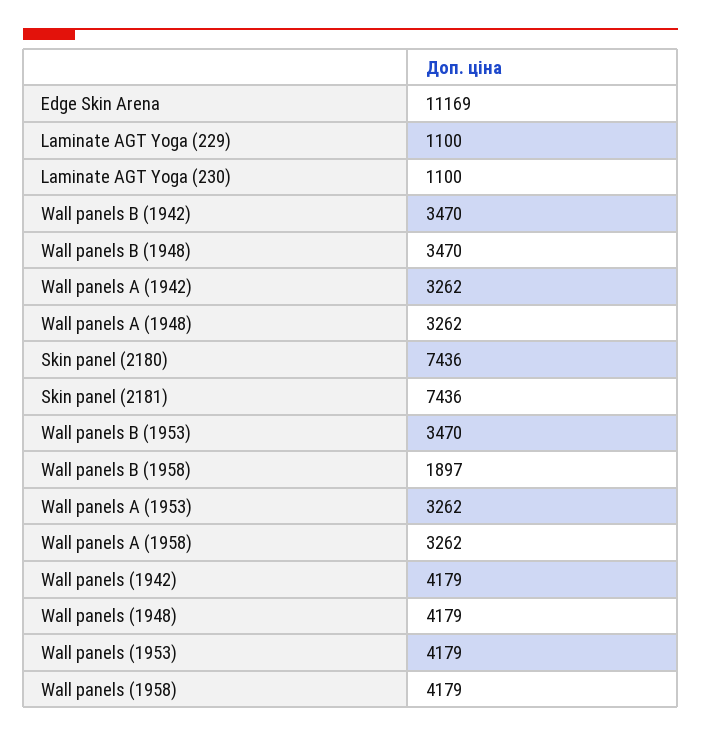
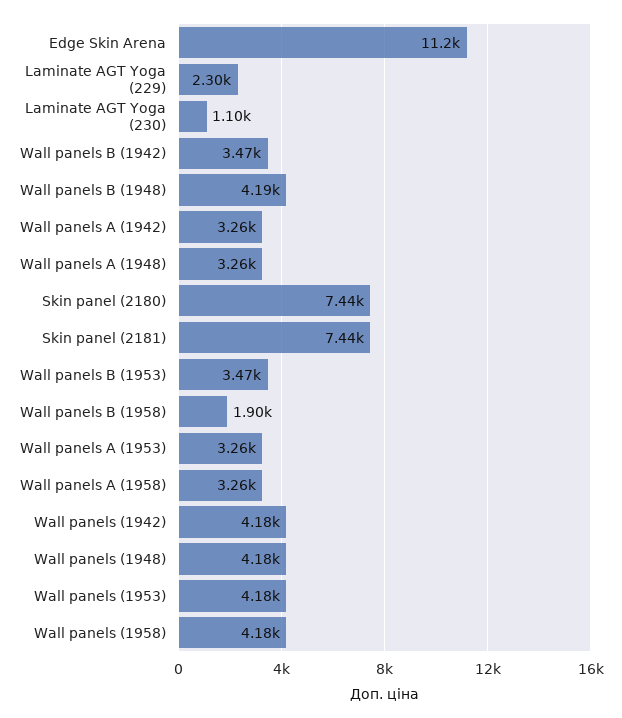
  {
    "Edge Skin Arena": 11169,
-   "Laminate AGT Yoga (229)": 1100,
+   "Laminate AGT Yoga (229)": 2300,
    "Laminate AGT Yoga (230)": 1100,
    "Wall panels B (1942)": 3470,
-   "Wall panels B (1948)": 3470,
+   "Wall panels B (1948)": 4190,
    "Wall panels A (1942)": 3262,
    "Wall panels A (1948)": 3262,
    "Skin panel (2180)": 7436,
    "Skin panel (2181)": 7436,
    "Wall panels B (1953)": 3470,
    "Wall panels B (1958)": 1897,
    "Wall panels A (1953)": 3262,
    "Wall panels A (1958)": 3262,
    "Wall panels (1942)": 4179,
    "Wall panels (1948)": 4179,
    "Wall panels (1953)": 4179,
    "Wall panels (1958)": 4179
  }

